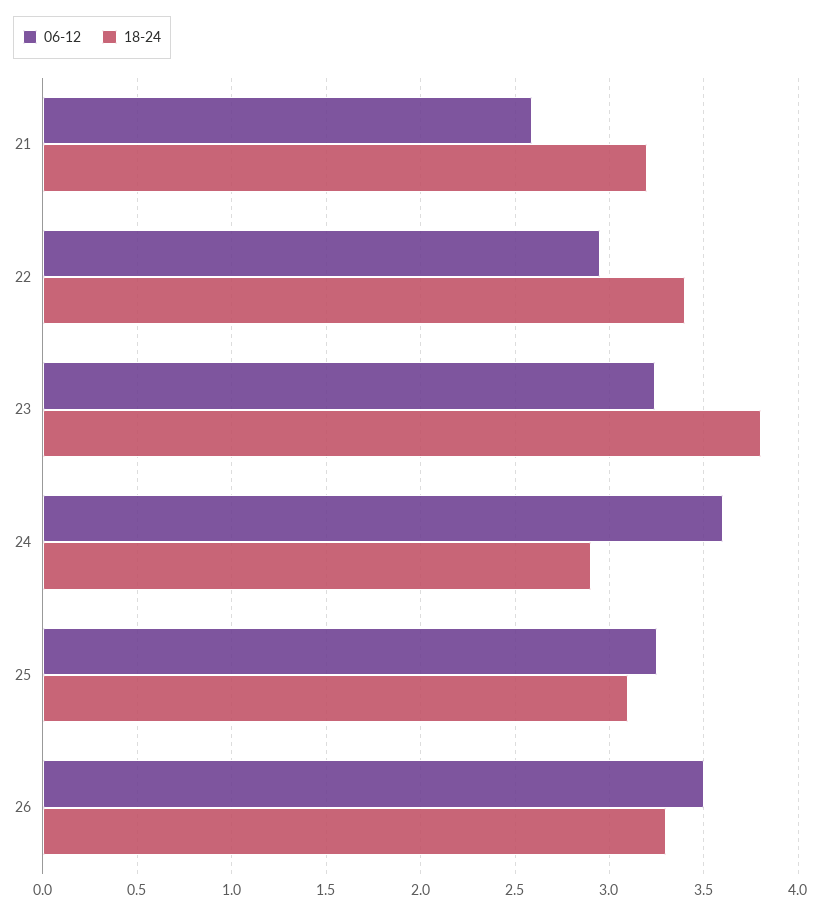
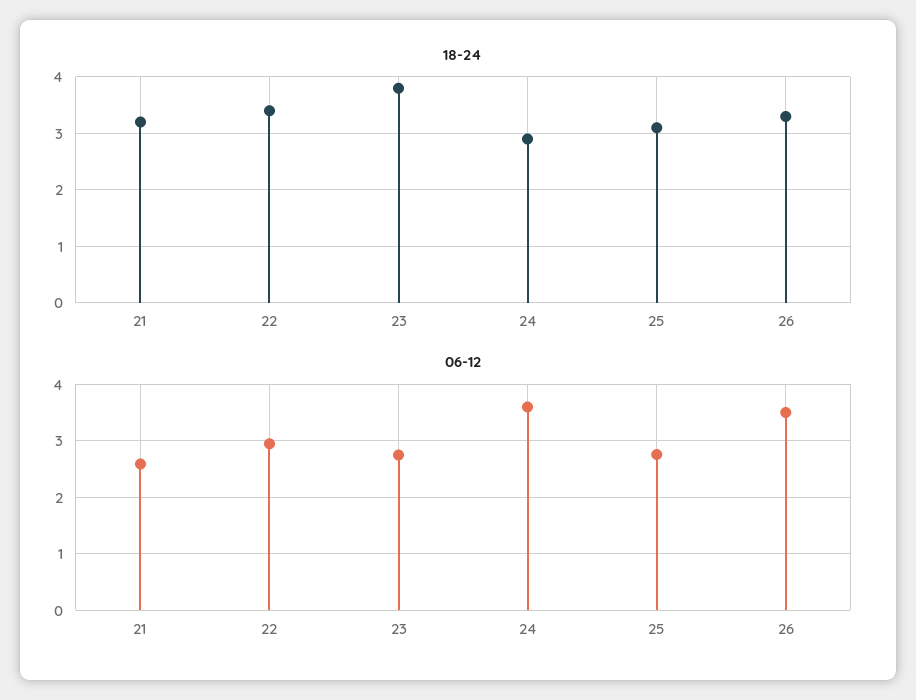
  {
    "06-12": {
      "21": 2.6,
      "22": 2.95,
-     "23": 3.25,
+     "23": 2.8,
      "24": 3.6,
-     "25": 3.25,
+     "25": 2.8,
      "26": 3.5
    },
    "18-24": {
      "21": 3.2,
      "22": 3.4,
      "23": 3.8,
      "24": 2.9,
      "25": 3.1,
      "26": 3.3
    }
  }

